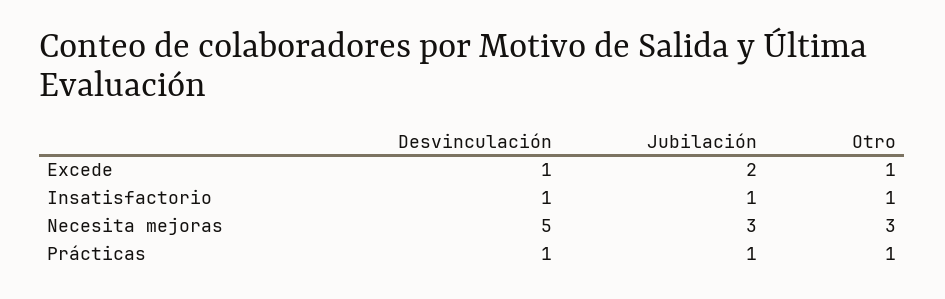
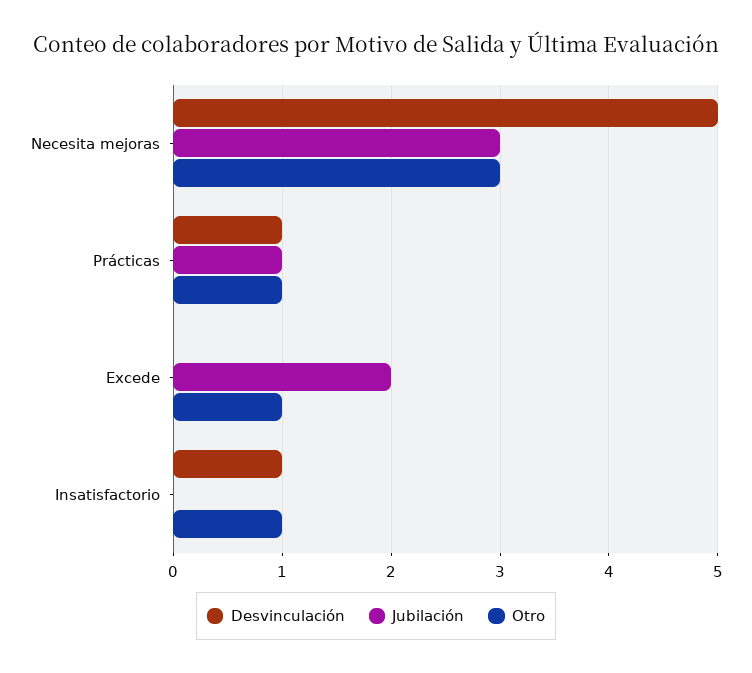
  {
    "Desvinculación": {
-     "Excede": 1,
+     "Excede": 0,
      "Insatisfactorio": 1,
      "Necesita mejoras": 5,
      "Prácticas": 1
    },
    "Jubilación": {
      "Excede": 2,
-     "Insatisfactorio": 1,
+     "Insatisfactorio": 0,
      "Necesita mejoras": 3,
      "Prácticas": 1
    },
    "Otro": {
      "Excede": 1,
      "Insatisfactorio": 1,
      "Necesita mejoras": 3,
      "Prácticas": 1
    }
  }

